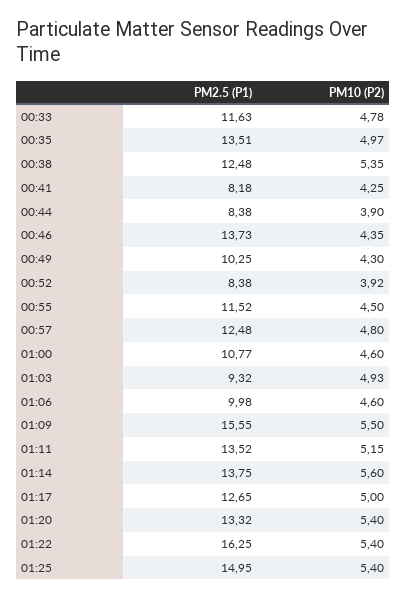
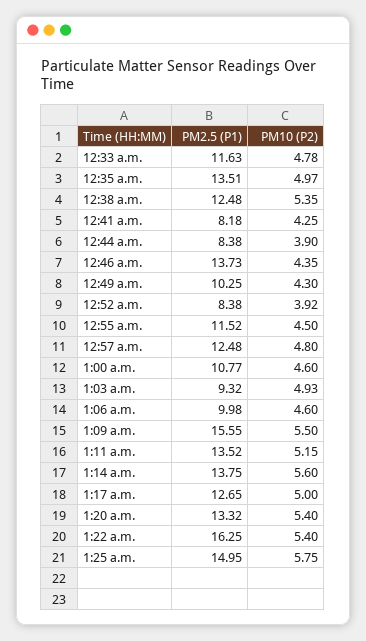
  {
    "PM2.5 (P1)": {
      "00:33": 11.63,
      "00:35": 13.51,
      "00:38": 12.48,
      "00:41": 8.18,
      "00:44": 8.38,
      "00:46": 13.73,
      "00:49": 10.25,
      "00:52": 8.38,
      "00:55": 11.52,
      "00:57": 12.48,
      "01:00": 10.77,
      "01:03": 9.32,
      "01:06": 9.98,
      "01:09": 15.55,
      "01:11": 13.52,
      "01:14": 13.75,
      "01:17": 12.65,
      "01:20": 13.32,
      "01:22": 16.25,
      "01:25": 14.95
    },
    "PM10 (P2)": {
      "00:33": 4.78,
      "00:35": 4.97,
      "00:38": 5.35,
      "00:41": 4.25,
      "00:44": 3.9,
      "00:46": 4.35,
      "00:49": 4.3,
      "00:52": 3.92,
      "00:55": 4.5,
      "00:57": 4.8,
      "01:00": 4.6,
      "01:03": 4.93,
      "01:06": 4.6,
      "01:09": 5.5,
      "01:11": 5.15,
      "01:14": 5.6,
      "01:17": 5,
      "01:20": 5.4,
      "01:22": 5.4,
-     "01:25": 5.4
+     "01:25": 5.75
    }
  }

